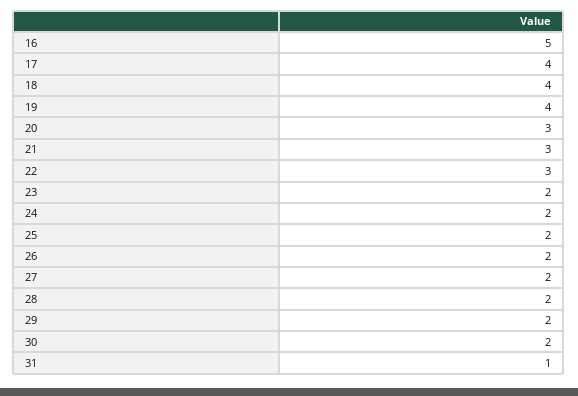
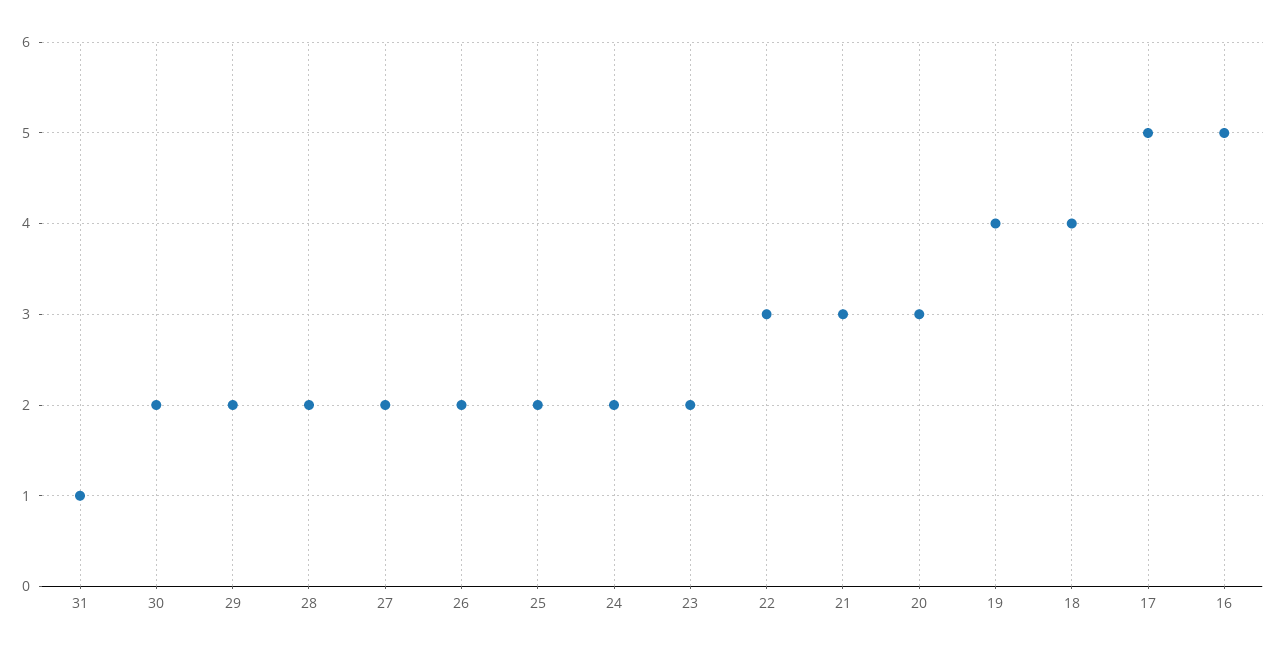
  {
    "16": 5,
-   "17": 4,
+   "17": 5,
    "18": 4,
    "19": 4,
    "20": 3,
    "21": 3,
    "22": 3,
    "23": 2,
    "24": 2,
    "25": 2,
    "26": 2,
    "27": 2,
    "28": 2,
    "29": 2,
    "30": 2,
    "31": 1
  }

